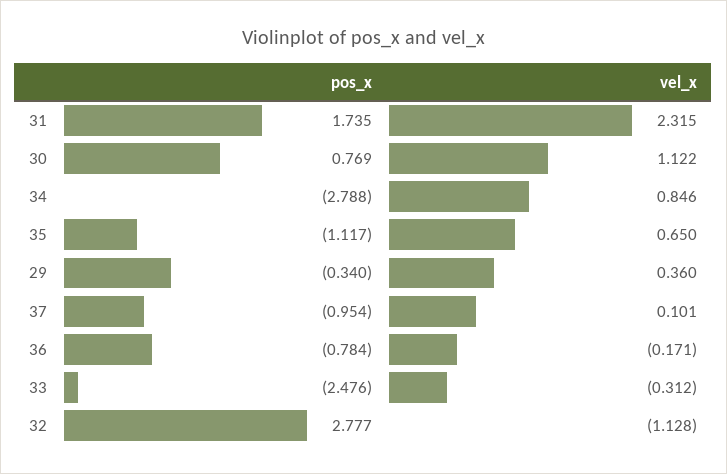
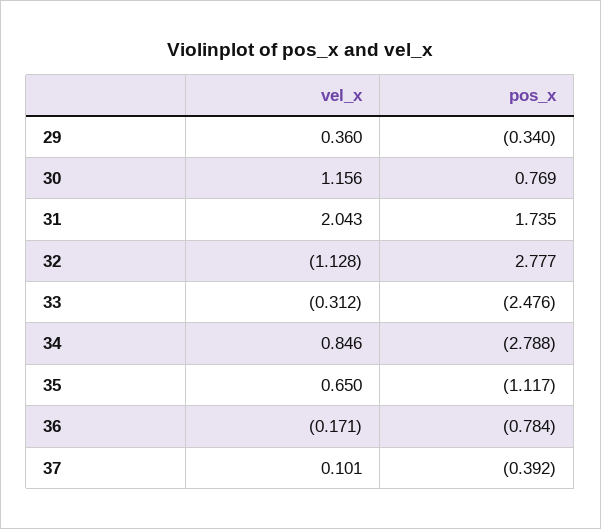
  {
    "pos_x": {
      "31": 1.735,
      "30": 0.769,
      "34": -2.788,
      "35": -1.117,
      "29": -0.34,
-     "37": -0.954,
+     "37": -0.392,
      "36": -0.784,
      "33": -2.476,
      "32": 2.777
    },
    "vel_x": {
-     "31": 2.315,
+     "31": 2.043,
-     "30": 1.122,
+     "30": 1.156,
      "34": 0.846,
      "35": 0.65,
      "29": 0.36,
      "37": 0.101,
      "36": -0.171,
      "33": -0.312,
      "32": -1.128
    }
  }

